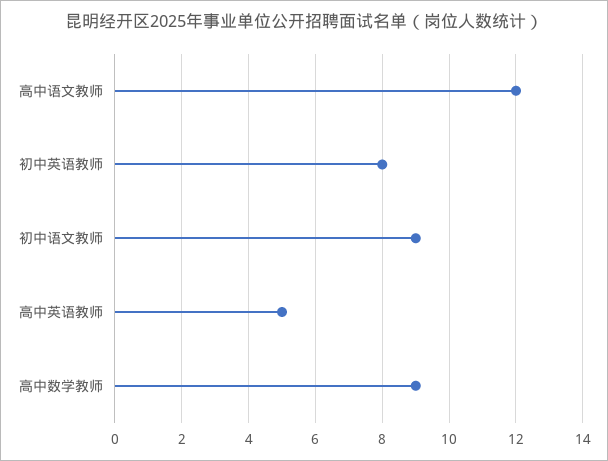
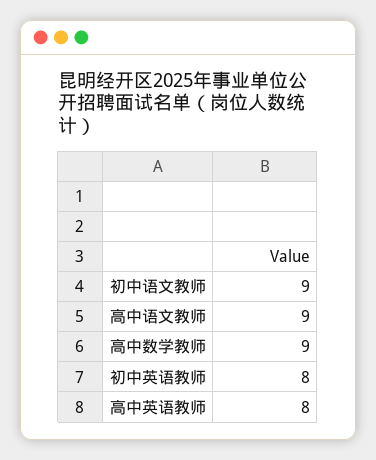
  {
-   "高中语文教师": 12,
+   "高中语文教师": 9,
    "初中英语教师": 8,
    "初中语文教师": 9,
-   "高中英语教师": 5,
+   "高中英语教师": 8,
    "高中数学教师": 9
  }

